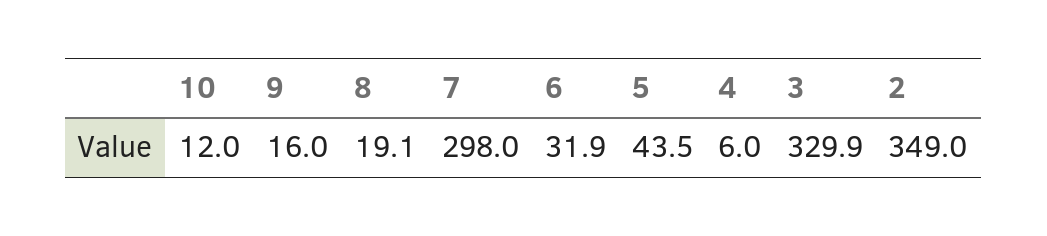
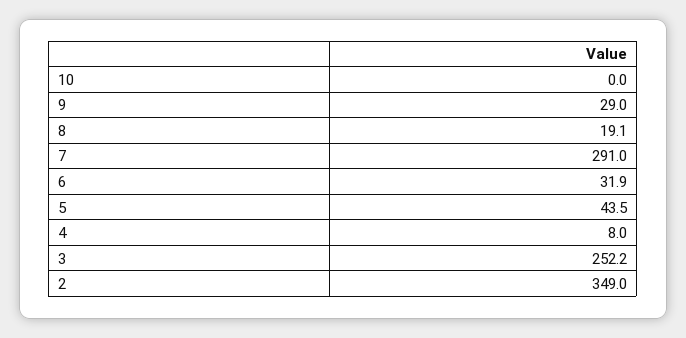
  {
-   "10": 12,
+   "10": 0,
-   "9": 16,
+   "9": 29,
    "8": 19.1,
-   "7": 298,
+   "7": 291,
    "6": 31.9,
    "5": 43.5,
-   "4": 6,
+   "4": 8,
-   "3": 329.9,
+   "3": 252.2,
    "2": 349
  }

